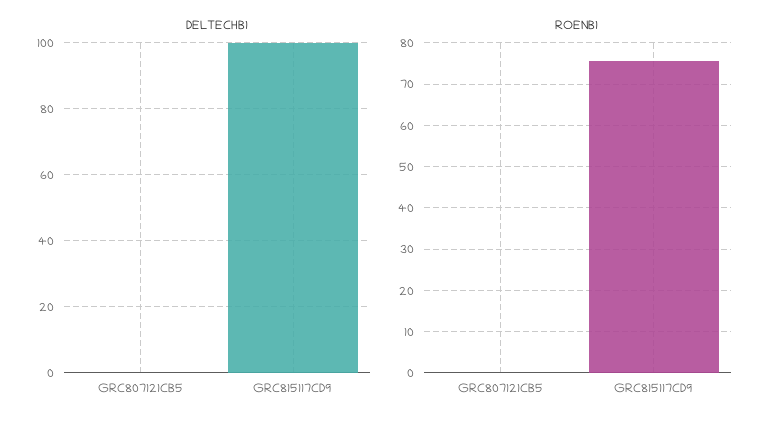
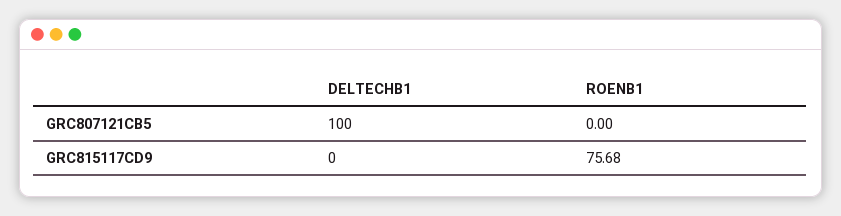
  {
    "DELTECHB1": {
-     "GRC807121CB5": 0,
+     "GRC807121CB5": 100,
-     "GRC815117CD9": 100
+     "GRC815117CD9": 0
    },
    "ROENB1": {
      "GRC807121CB5": 0,
      "GRC815117CD9": 75.68
    }
  }

